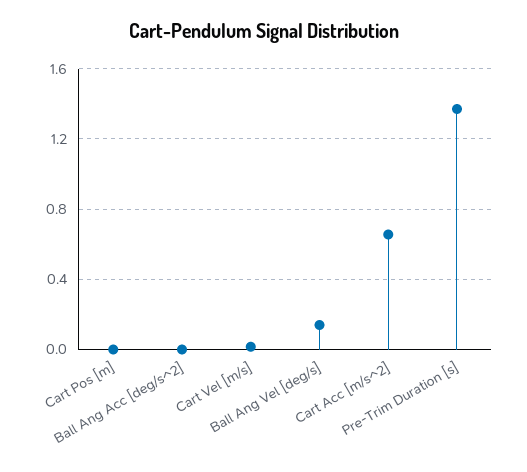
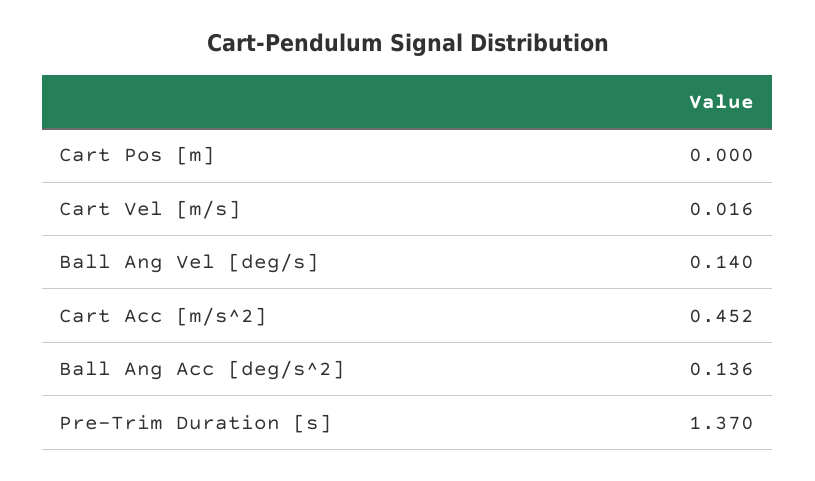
  {
    "Cart Pos [m]": 0,
-   "Ball Ang Acc [deg/s^2]": 0,
+   "Ball Ang Acc [deg/s^2]": 0.136,
    "Cart Vel [m/s]": 0.016,
    "Ball Ang Vel [deg/s]": 0.14,
-   "Cart Acc [m/s^2]": 0.65,
+   "Cart Acc [m/s^2]": 0.452,
    "Pre-Trim Duration [s]": 1.37
  }

